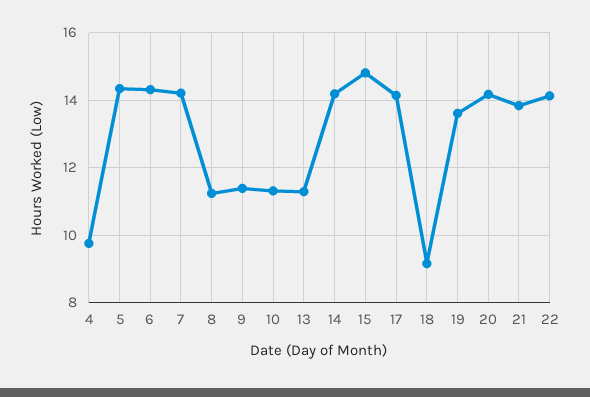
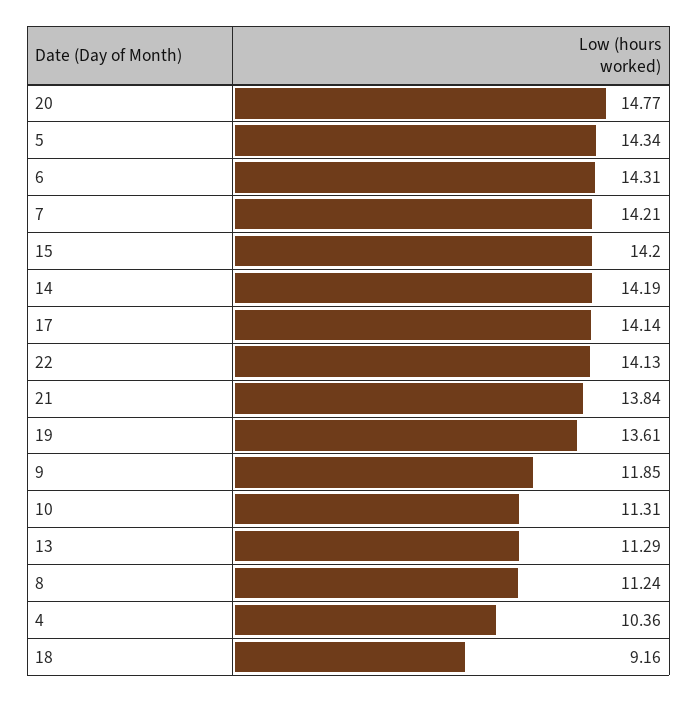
  {
-   "4": 9.8,
+   "4": 10.36,
    "5": 14.34,
    "6": 14.31,
    "7": 14.21,
    "8": 11.24,
-   "9": 11.4,
+   "9": 11.85,
    "10": 11.31,
    "13": 11.29,
    "14": 14.19,
-   "15": 14.8,
+   "15": 14.2,
    "17": 14.14,
    "18": 9.16,
    "19": 13.61,
-   "20": 14.2,
+   "20": 14.77,
    "21": 13.84,
    "22": 14.13
  }

